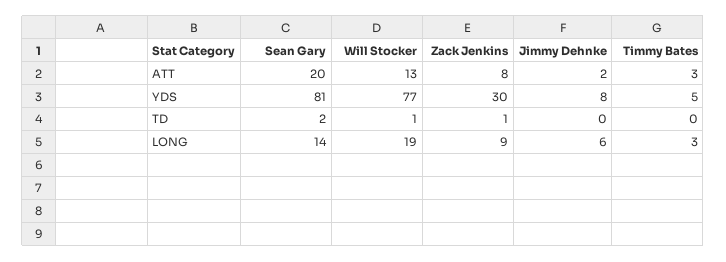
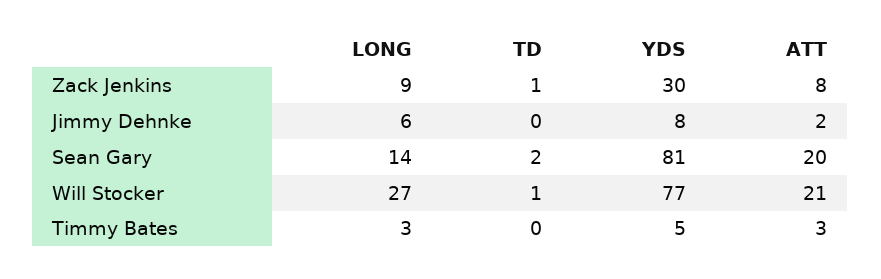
  {
    "Sean Gary": {
      "ATT": 20,
      "YDS": 81,
      "TD": 2,
      "LONG": 14
    },
    "Will Stocker": {
-     "ATT": 13,
+     "ATT": 21,
      "YDS": 77,
      "TD": 1,
-     "LONG": 19
+     "LONG": 27
    },
    "Zack Jenkins": {
      "ATT": 8,
      "YDS": 30,
      "TD": 1,
      "LONG": 9
    },
    "Jimmy Dehnke": {
      "ATT": 2,
      "YDS": 8,
      "TD": 0,
      "LONG": 6
    },
    "Timmy Bates": {
      "ATT": 3,
      "YDS": 5,
      "TD": 0,
      "LONG": 3
    }
  }

